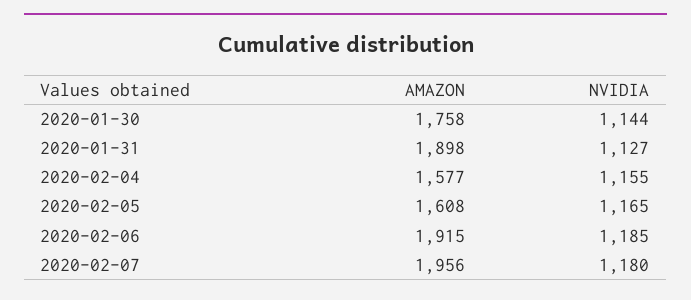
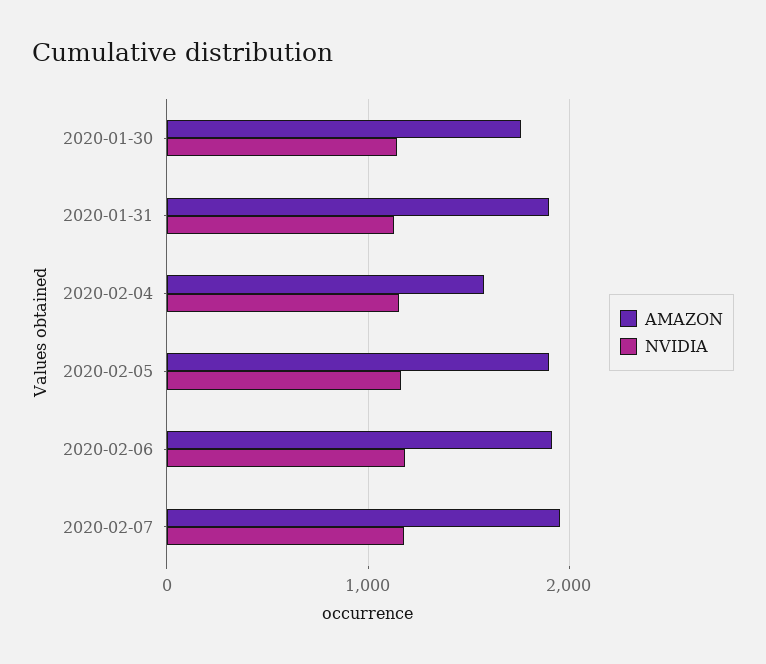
  {
    "AMAZON": {
      "2020-01-30": 1758,
      "2020-01-31": 1898,
      "2020-02-04": 1577,
-     "2020-02-05": 1608,
+     "2020-02-05": 1900,
      "2020-02-06": 1915,
      "2020-02-07": 1956
    },
    "NVIDIA": {
      "2020-01-30": 1144,
      "2020-01-31": 1127,
      "2020-02-04": 1155,
      "2020-02-05": 1165,
      "2020-02-06": 1185,
      "2020-02-07": 1180
    }
  }

